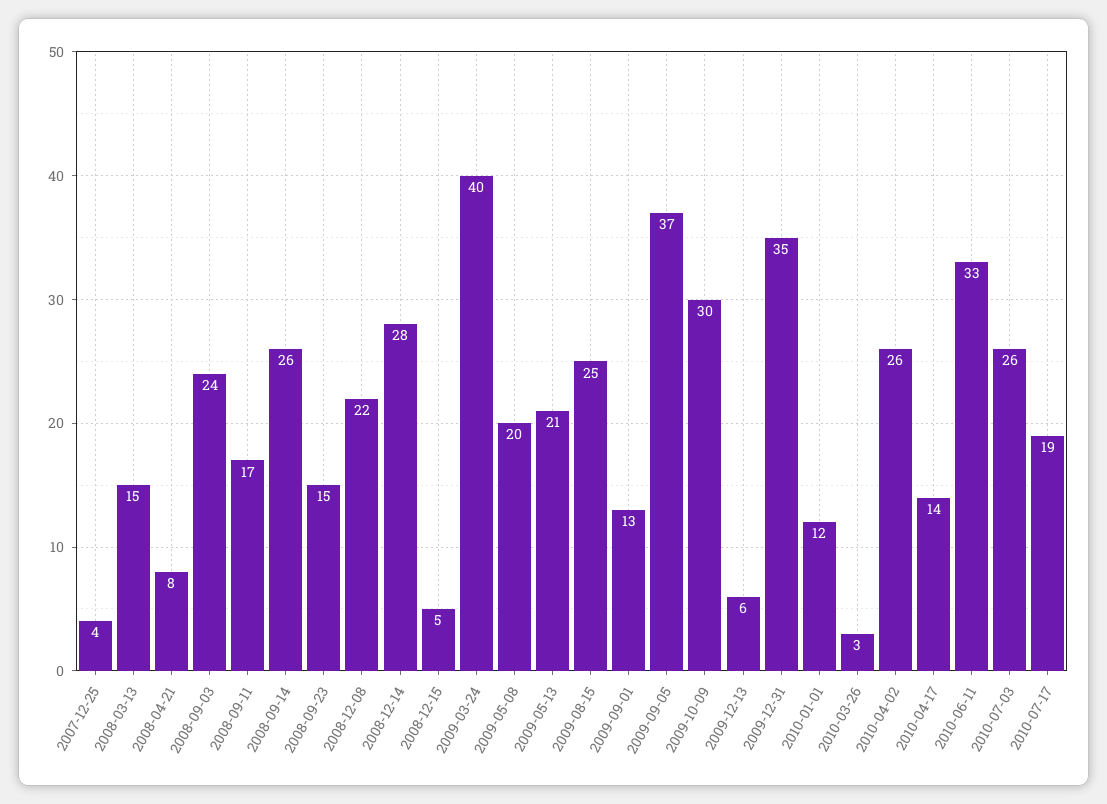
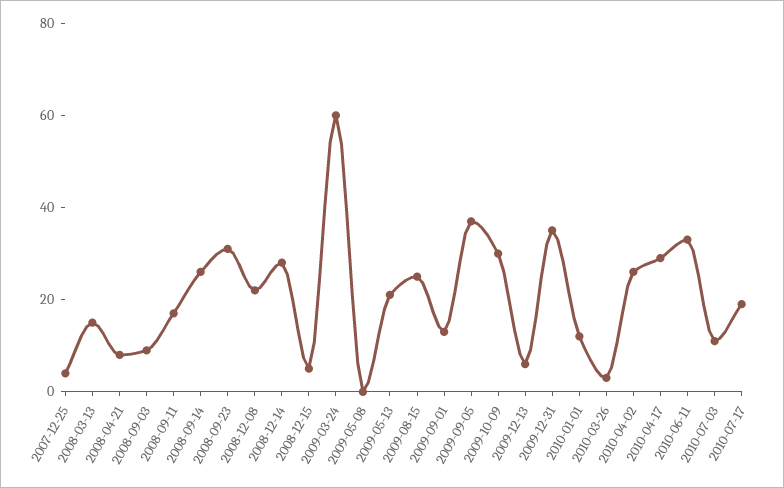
  {
    "2007-12-25": 4,
    "2008-03-13": 15,
    "2008-04-21": 8,
-   "2008-09-03": 24,
+   "2008-09-03": 10,
    "2008-09-11": 17,
    "2008-09-14": 26,
-   "2008-09-23": 15,
+   "2008-09-23": 30,
    "2008-12-08": 22,
    "2008-12-14": 28,
    "2008-12-15": 5,
-   "2009-03-24": 40,
+   "2009-03-24": 60,
-   "2009-05-08": 20,
+   "2009-05-08": 0,
    "2009-05-13": 21,
    "2009-08-15": 25,
    "2009-09-01": 13,
    "2009-09-05": 37,
    "2009-10-09": 30,
    "2009-12-13": 6,
    "2009-12-31": 35,
    "2010-01-01": 12,
    "2010-03-26": 3,
    "2010-04-02": 26,
-   "2010-04-17": 14,
+   "2010-04-17": 30,
    "2010-06-11": 33,
-   "2010-07-03": 26,
+   "2010-07-03": 10,
    "2010-07-17": 19
  }

